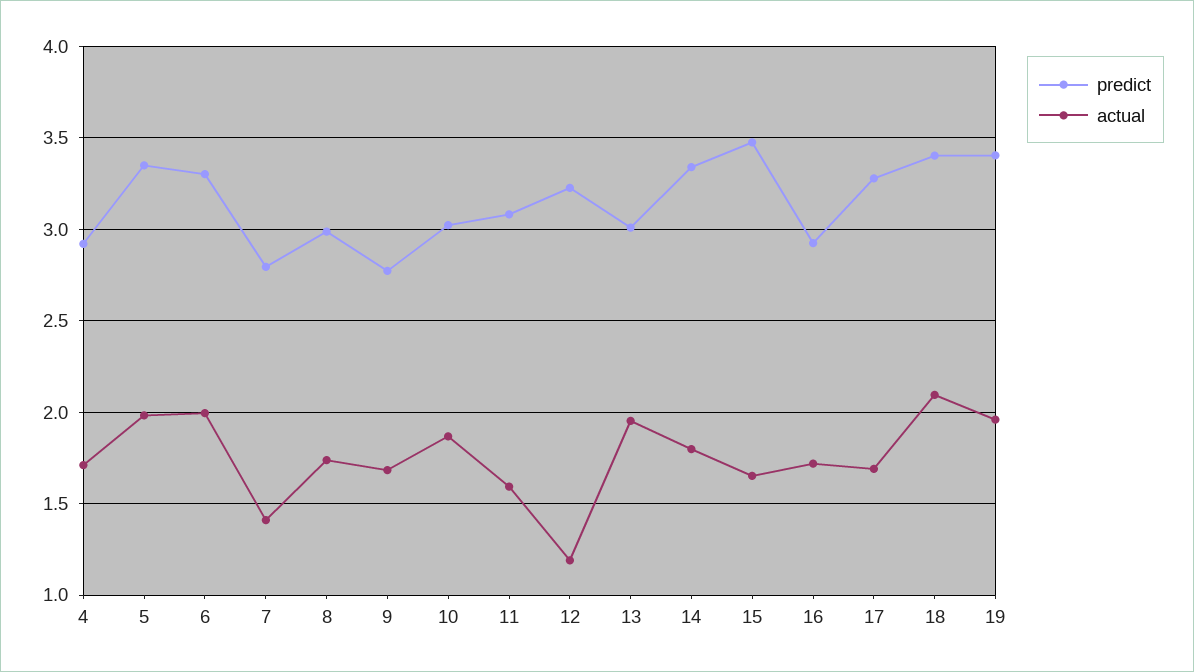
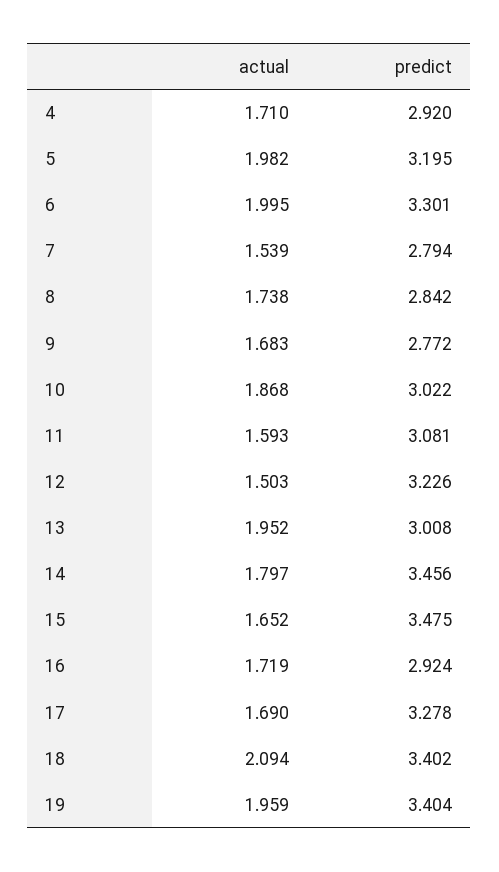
  {
    "predict": {
      "4": 2.92,
-     "5": 3.35,
+     "5": 3.195,
      "6": 3.301,
      "7": 2.794,
-     "8": 3,
+     "8": 2.842,
      "9": 2.772,
      "10": 3.022,
      "11": 3.081,
      "12": 3.226,
      "13": 3.008,
-     "14": 3.35,
+     "14": 3.456,
      "15": 3.475,
      "16": 2.924,
      "17": 3.278,
      "18": 3.402,
      "19": 3.404
    },
    "actual": {
      "4": 1.71,
      "5": 1.982,
      "6": 1.995,
-     "7": 1.4,
+     "7": 1.539,
      "8": 1.738,
      "9": 1.683,
      "10": 1.868,
      "11": 1.593,
-     "12": 1.2,
+     "12": 1.503,
      "13": 1.952,
      "14": 1.797,
      "15": 1.652,
      "16": 1.719,
      "17": 1.69,
      "18": 2.094,
      "19": 1.959
    }
  }

